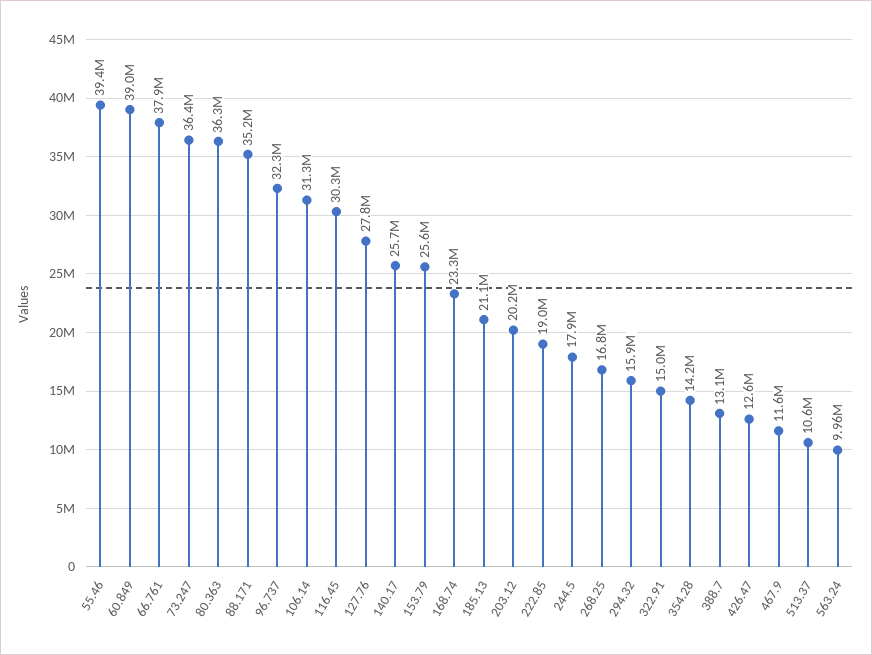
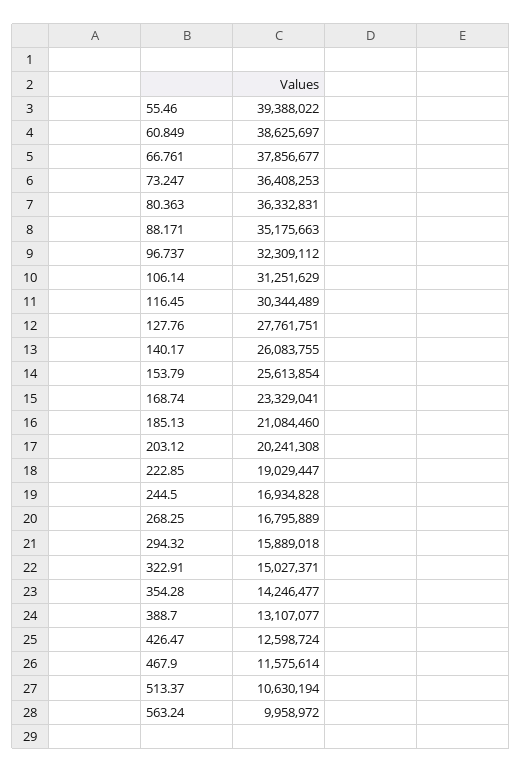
  {
    "55.46": 39388022,
-   "60.849": 39000000,
+   "60.849": 38625697,
    "66.761": 37856677,
    "73.247": 36408253,
    "80.363": 36332831,
    "88.171": 35175663,
    "96.737": 32309112,
    "106.14": 31251629,
    "116.45": 30344489,
    "127.76": 27761751,
-   "140.17": 25700000,
+   "140.17": 26083755,
    "153.79": 25613854,
    "168.74": 23329041,
    "185.13": 21084460,
    "203.12": 20241308,
    "222.85": 19029447,
-   "244.5": 17900000,
+   "244.5": 16934828,
    "268.25": 16795889,
    "294.32": 15889018,
    "322.91": 15027371,
    "354.28": 14246477,
    "388.7": 13107077,
    "426.47": 12598724,
    "467.9": 11575614,
    "513.37": 10630194,
    "563.24": 9958972
  }

